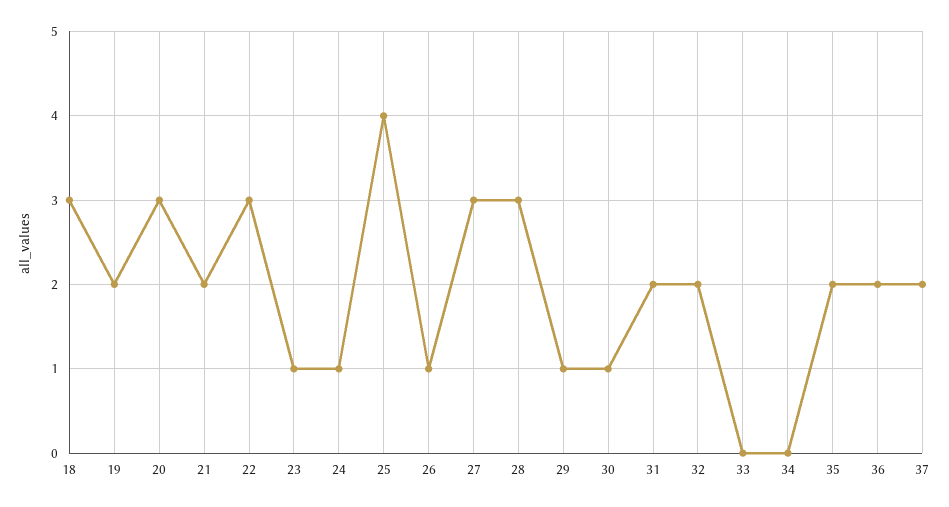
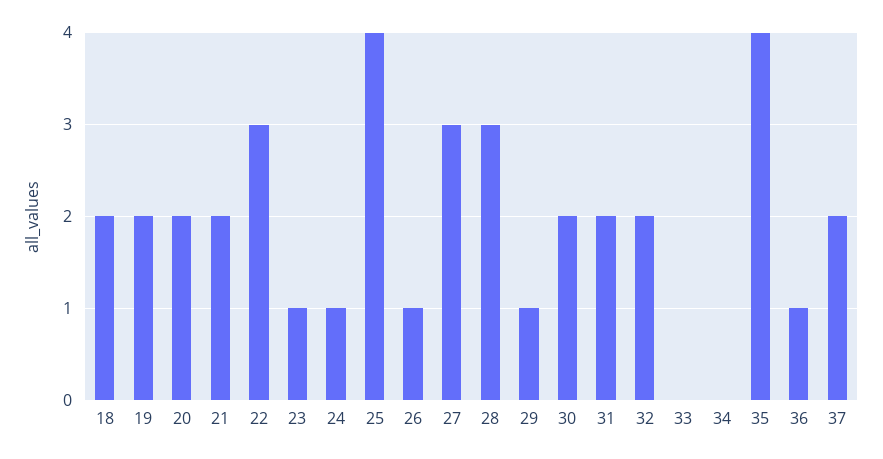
  {
-   "18": 3,
+   "18": 2,
    "19": 2,
-   "20": 3,
+   "20": 2,
    "21": 2,
    "22": 3,
    "23": 1,
    "24": 1,
    "25": 4,
    "26": 1,
    "27": 3,
    "28": 3,
    "29": 1,
-   "30": 1,
+   "30": 2,
    "31": 2,
    "32": 2,
    "33": 0,
    "34": 0,
-   "35": 2,
+   "35": 4,
-   "36": 2,
+   "36": 1,
    "37": 2
  }

